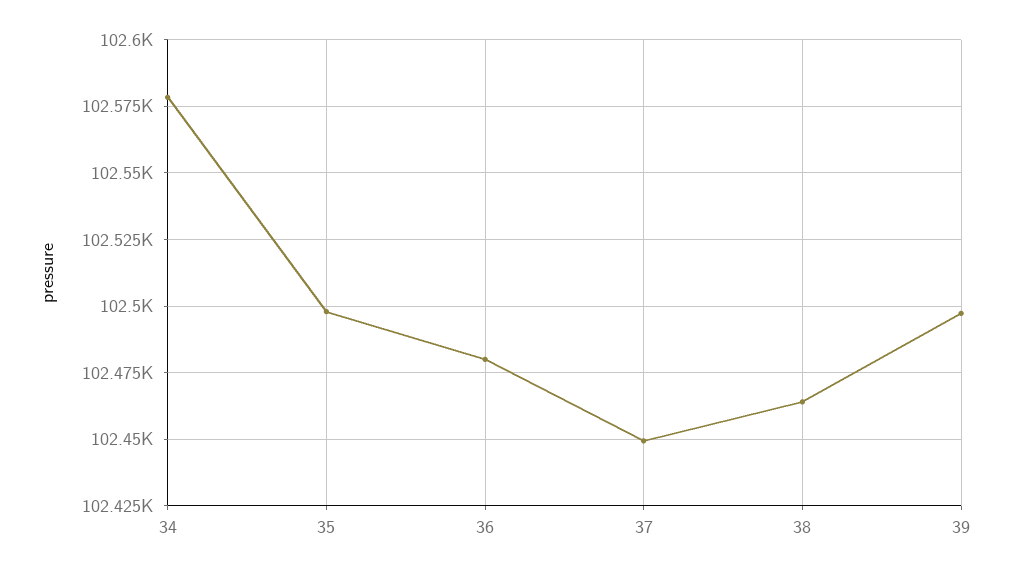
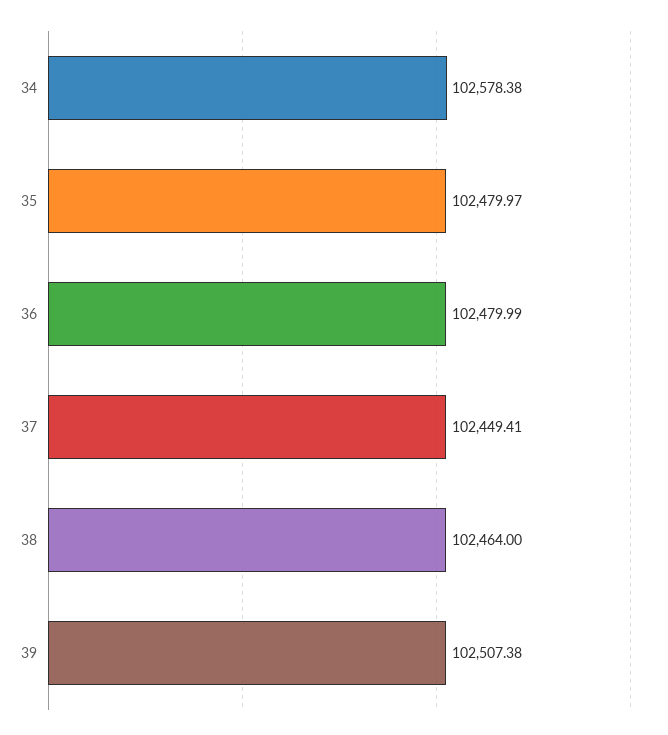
  {
    "34": 102578.38,
-   "35": 102497.5,
+   "35": 102479.97,
    "36": 102479.99,
    "37": 102449.41,
    "38": 102464,
-   "39": 102497.5
+   "39": 102507.38
  }

